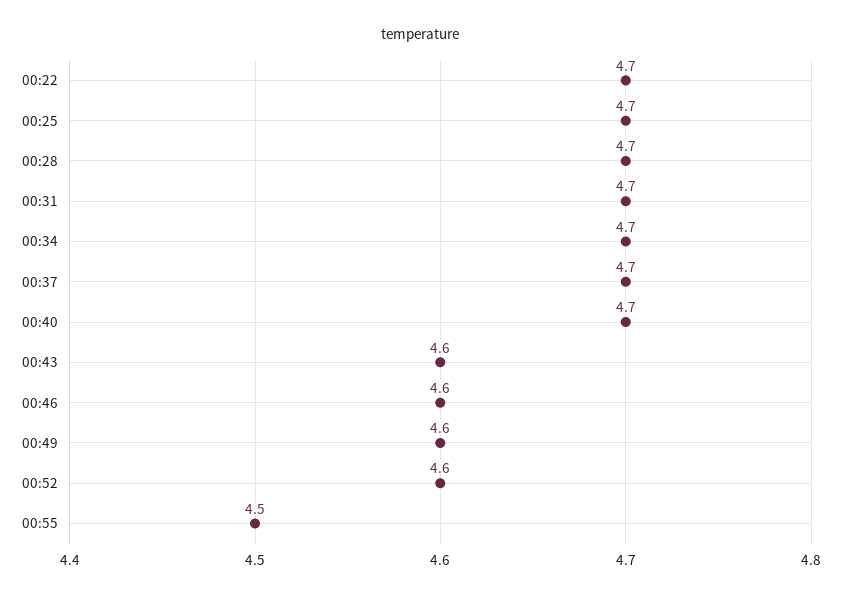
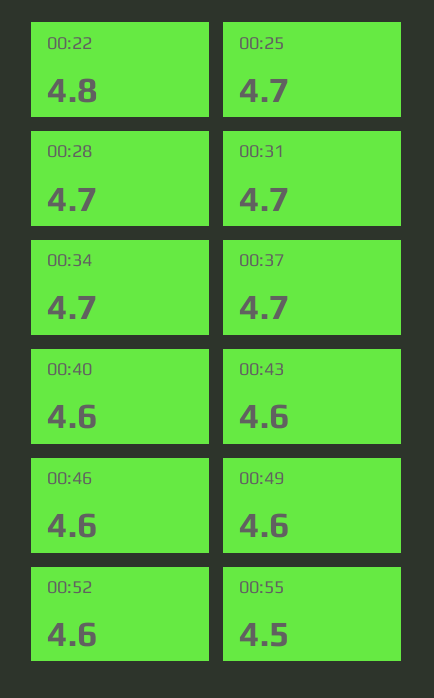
  {
-   "00:22": 4.7,
+   "00:22": 4.8,
    "00:25": 4.7,
    "00:28": 4.7,
    "00:31": 4.7,
    "00:34": 4.7,
    "00:37": 4.7,
-   "00:40": 4.7,
+   "00:40": 4.6,
    "00:43": 4.6,
    "00:46": 4.6,
    "00:49": 4.6,
    "00:52": 4.6,
    "00:55": 4.5
  }

